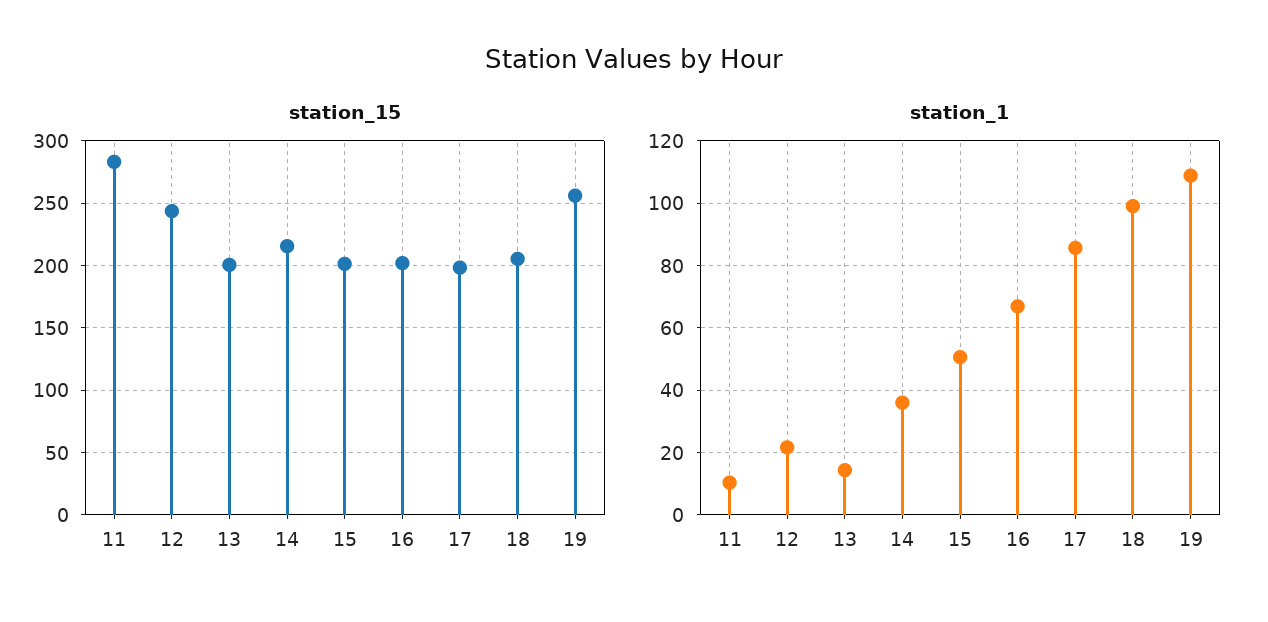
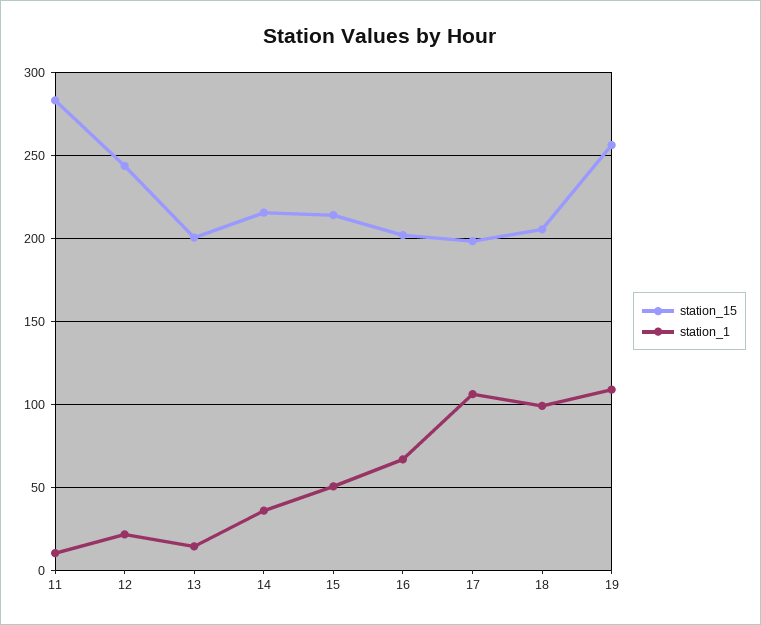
  {
    "station_15": {
      "11": 285,
      "12": 245,
      "13": 200,
      "14": 215,
-     "15": 200,
+     "15": 215,
      "16": 200,
      "17": 200,
      "18": 205,
      "19": 255
    },
    "station_1": {
      "11": 10,
      "12": 22,
      "13": 14,
      "14": 36,
      "15": 50,
      "16": 66,
-     "17": 86,
+     "17": 105,
      "18": 100,
      "19": 108
    }
  }

